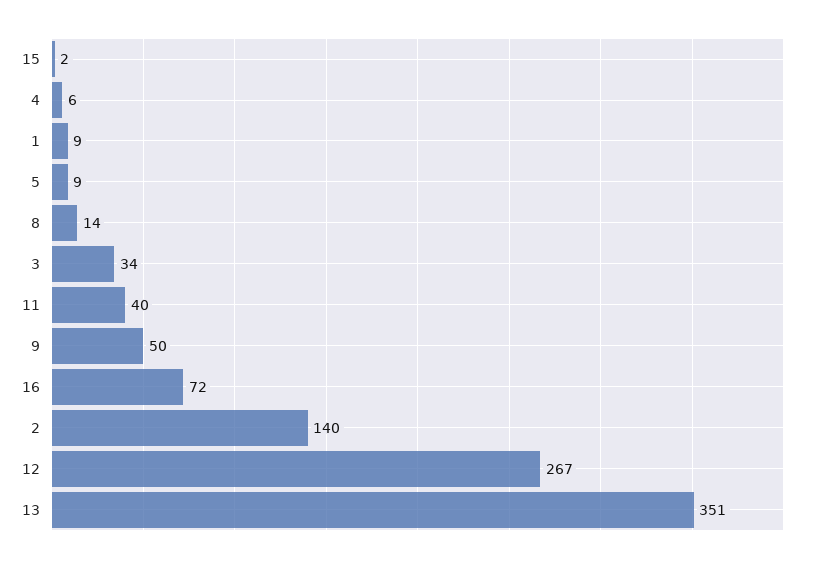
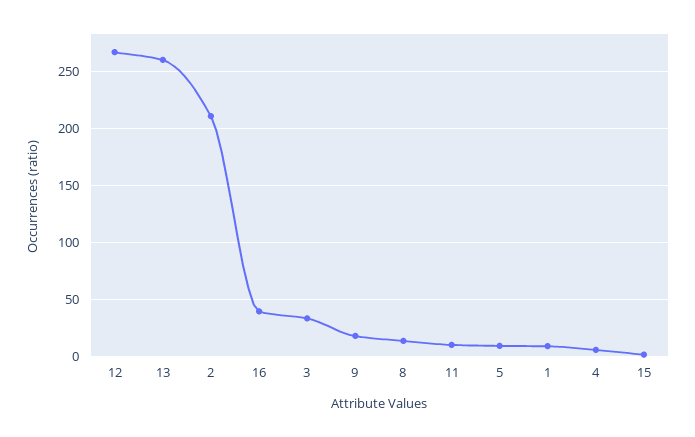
  {
    "15": 2,
    "4": 6,
    "1": 9,
    "5": 9,
    "8": 14,
    "3": 34,
-   "11": 40,
+   "11": 10,
-   "9": 50,
+   "9": 20,
-   "16": 72,
+   "16": 40,
-   "2": 140,
+   "2": 210,
    "12": 267,
-   "13": 351
+   "13": 260
  }

